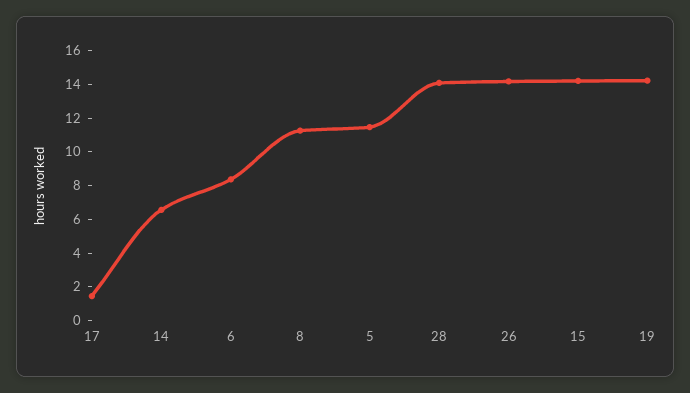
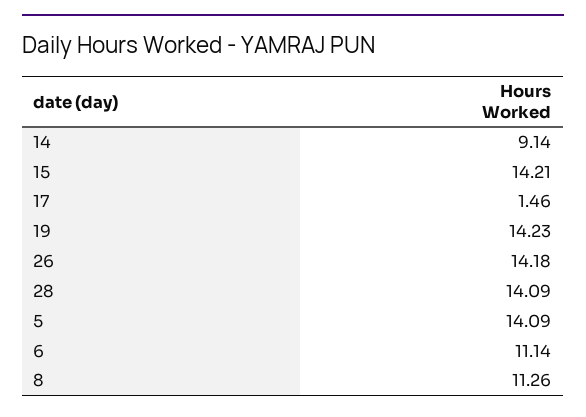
  {
    "17": 1.46,
-   "14": 6.5,
+   "14": 9.14,
-   "6": 8.5,
+   "6": 11.14,
    "8": 11.26,
-   "5": 11.5,
+   "5": 14.09,
    "28": 14.09,
    "26": 14.18,
    "15": 14.21,
    "19": 14.23
  }

